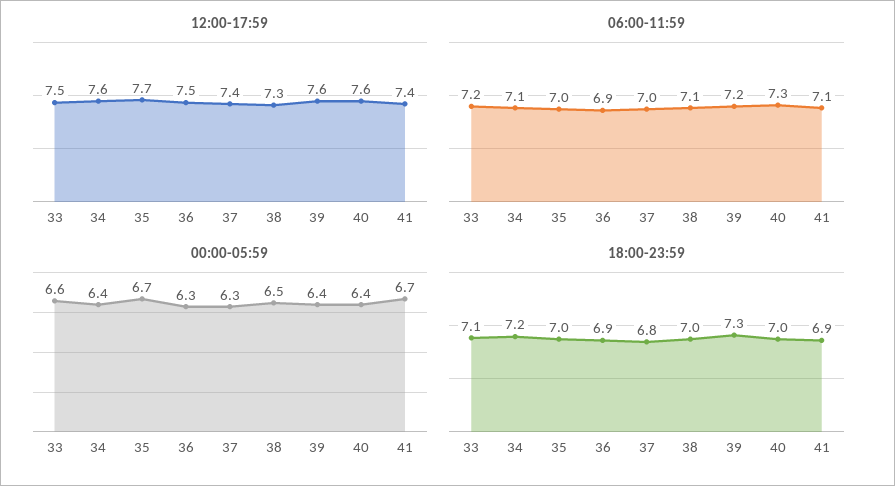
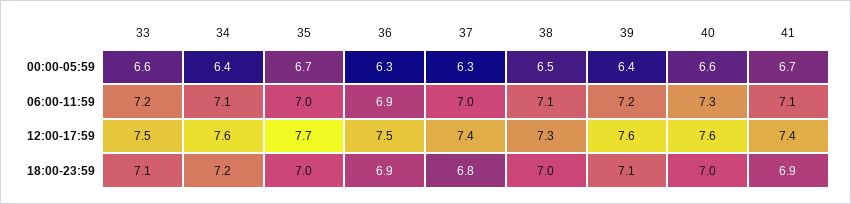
  {
    "12:00-17:59": {
      "33": 7.5,
      "34": 7.6,
      "35": 7.7,
      "36": 7.5,
      "37": 7.4,
      "38": 7.3,
      "39": 7.6,
      "40": 7.6,
      "41": 7.4
    },
    "06:00-11:59": {
      "33": 7.2,
      "34": 7.1,
      "35": 7,
      "36": 6.9,
      "37": 7,
      "38": 7.1,
      "39": 7.2,
      "40": 7.3,
      "41": 7.1
    },
    "00:00-05:59": {
      "33": 6.6,
      "34": 6.4,
      "35": 6.7,
      "36": 6.3,
      "37": 6.3,
      "38": 6.5,
      "39": 6.4,
-     "40": 6.4,
+     "40": 6.6,
      "41": 6.7
    },
    "18:00-23:59": {
      "33": 7.1,
      "34": 7.2,
      "35": 7,
      "36": 6.9,
      "37": 6.8,
      "38": 7,
-     "39": 7.3,
+     "39": 7.1,
      "40": 7,
      "41": 6.9
    }
  }

